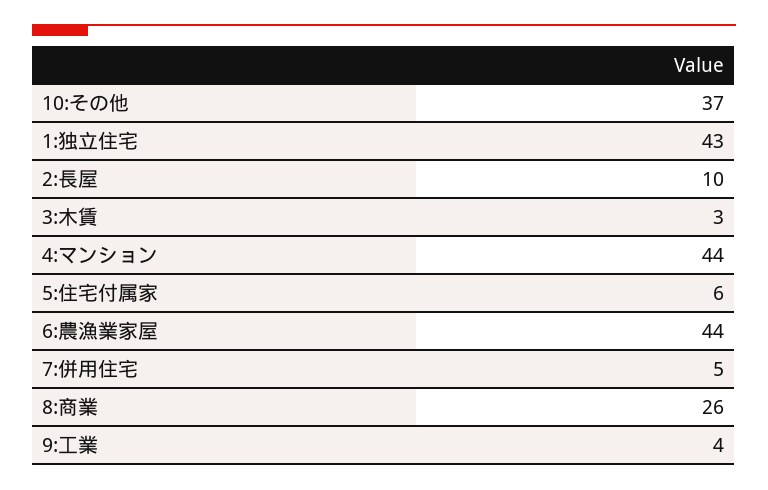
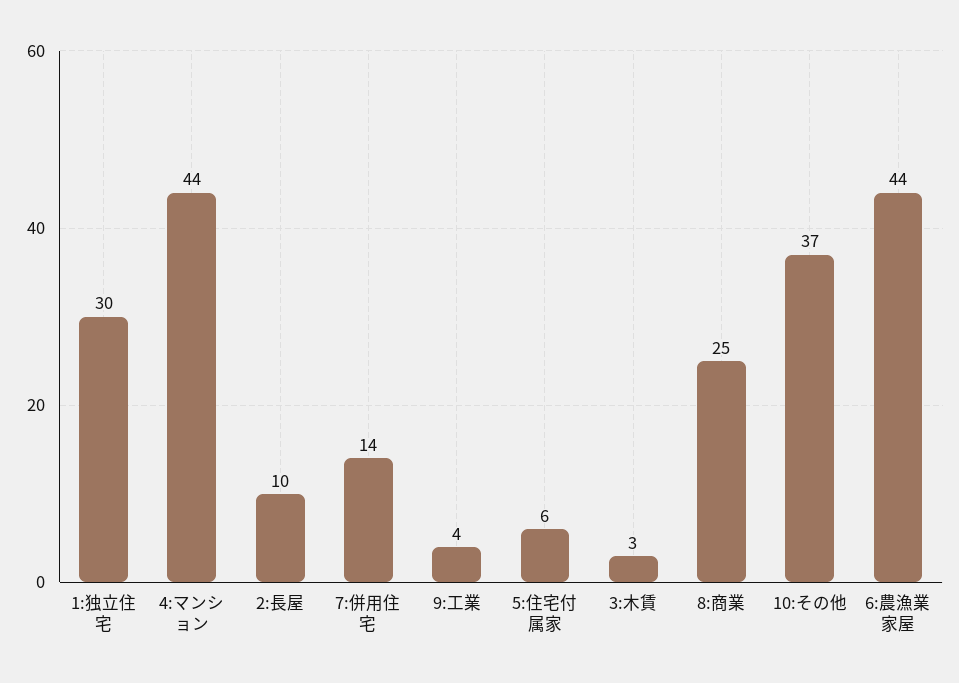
  {
    "10:その他": 37,
-   "1:独立住宅": 43,
+   "1:独立住宅": 30,
    "2:長屋": 10,
    "3:木賃": 3,
    "4:マンション": 44,
    "5:住宅付属家": 6,
    "6:農漁業家屋": 44,
-   "7:併用住宅": 5,
+   "7:併用住宅": 14,
-   "8:商業": 26,
+   "8:商業": 25,
    "9:工業": 4
  }

